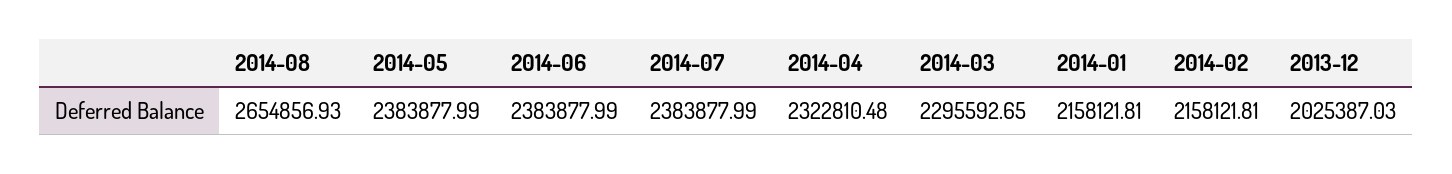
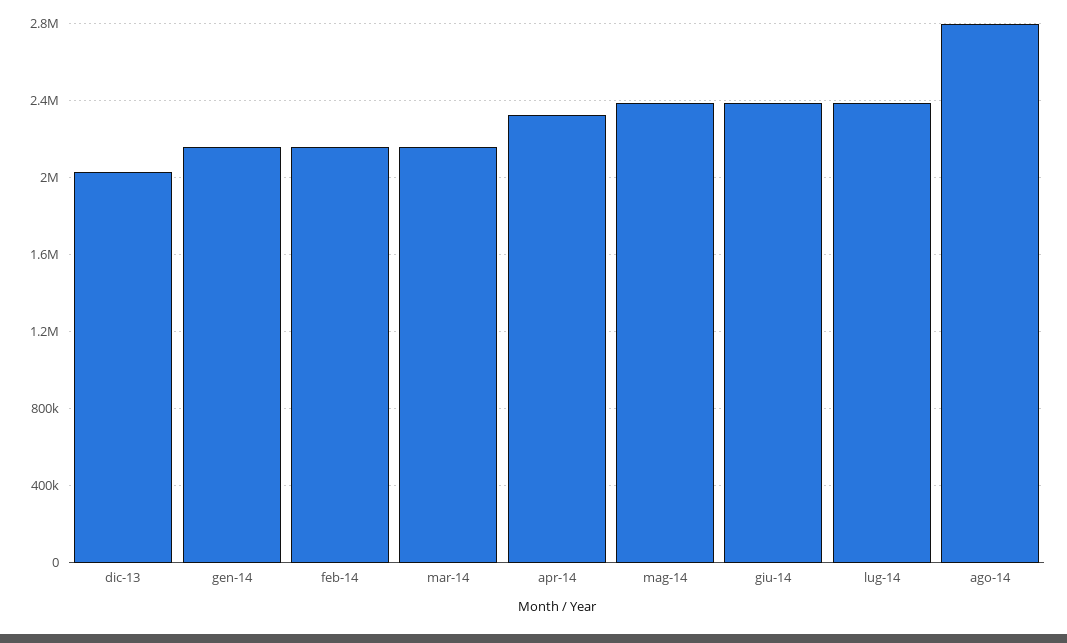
  {
-   "2014-08": 2654856.93,
+   "2014-08": 2800000,
    "2014-05": 2383877.99,
    "2014-06": 2383877.99,
    "2014-07": 2383877.99,
    "2014-04": 2322810.48,
-   "2014-03": 2295592.65,
+   "2014-03": 2150000,
    "2014-01": 2158121.81,
    "2014-02": 2158121.81,
    "2013-12": 2025387.03
  }

